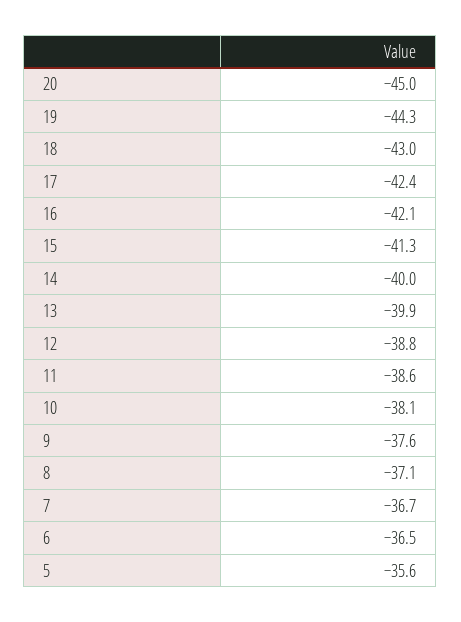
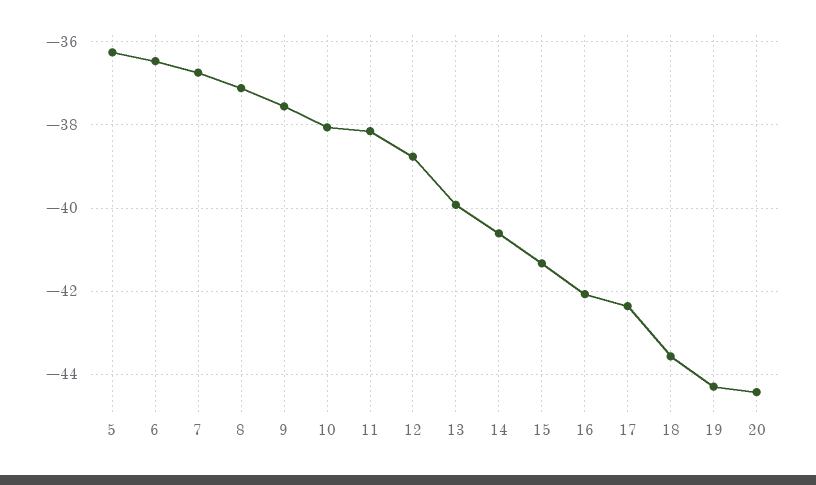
  {
-   "20": -45,
+   "20": -44.4,
    "19": -44.3,
-   "18": -43,
+   "18": -43.6,
    "17": -42.4,
    "16": -42.1,
    "15": -41.3,
-   "14": -40,
+   "14": -40.6,
    "13": -39.9,
    "12": -38.8,
-   "11": -38.6,
+   "11": -38.2,
    "10": -38.1,
    "9": -37.6,
    "8": -37.1,
    "7": -36.7,
    "6": -36.5,
-   "5": -35.6
+   "5": -36.2
  }

